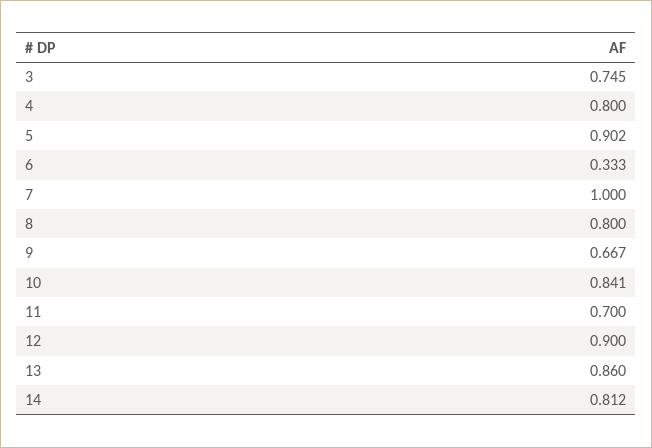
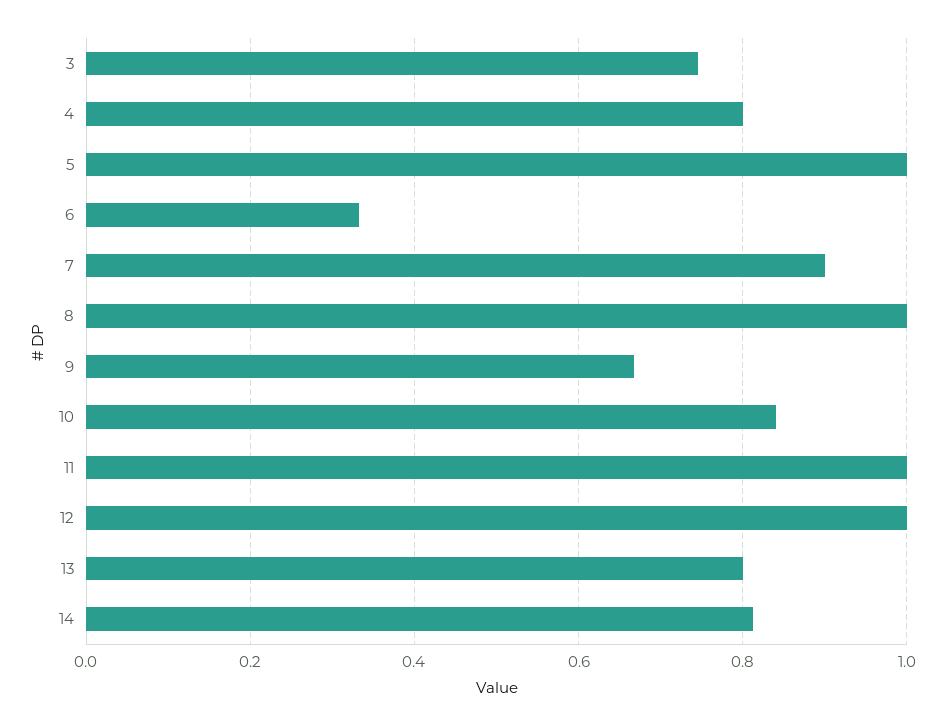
  {
    "3": 0.745,
    "4": 0.8,
-   "5": 0.902,
+   "5": 1,
    "6": 0.333,
-   "7": 1,
+   "7": 0.9,
-   "8": 0.8,
+   "8": 1,
    "9": 0.667,
    "10": 0.841,
-   "11": 0.7,
+   "11": 1,
-   "12": 0.9,
+   "12": 1,
-   "13": 0.86,
+   "13": 0.8,
    "14": 0.812
  }

